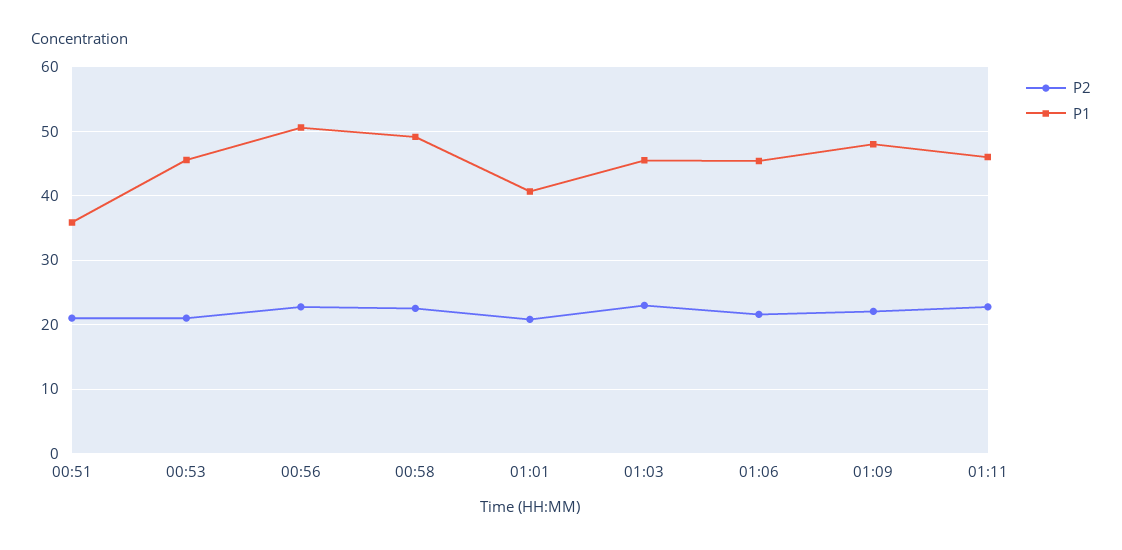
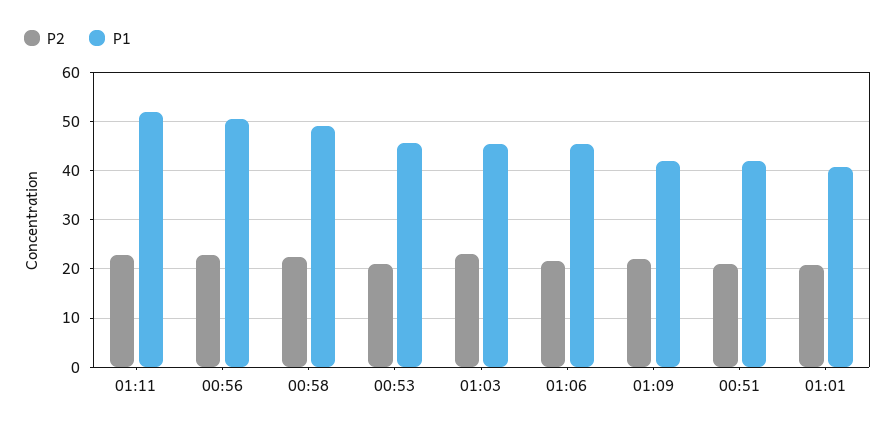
  {
    "P2": {
      "00:51": 21,
      "00:53": 21,
      "00:56": 23,
      "00:58": 23,
      "01:01": 21,
      "01:03": 23,
      "01:06": 22,
      "01:09": 22,
      "01:11": 23
    },
    "P1": {
-     "00:51": 36,
+     "00:51": 42,
      "00:53": 46,
      "00:56": 51,
      "00:58": 49,
      "01:01": 41,
      "01:03": 46,
      "01:06": 45,
-     "01:09": 48,
+     "01:09": 42,
-     "01:11": 46
+     "01:11": 52
    }
  }

